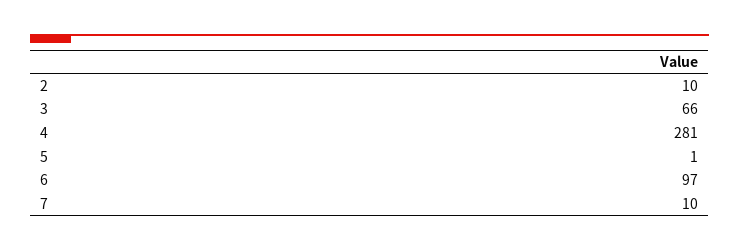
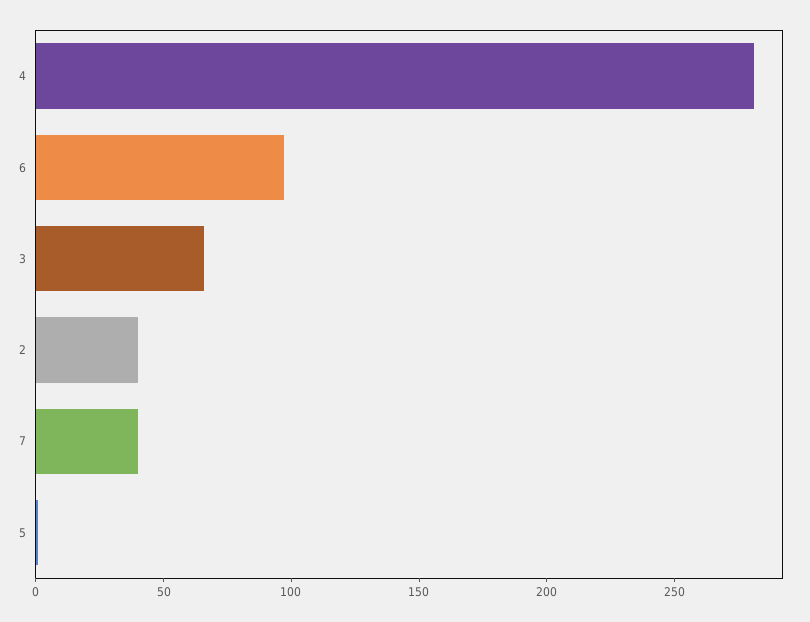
  {
-   "2": 10,
+   "2": 40,
    "3": 66,
    "4": 281,
    "5": 1,
    "6": 97,
-   "7": 10
+   "7": 40
  }

